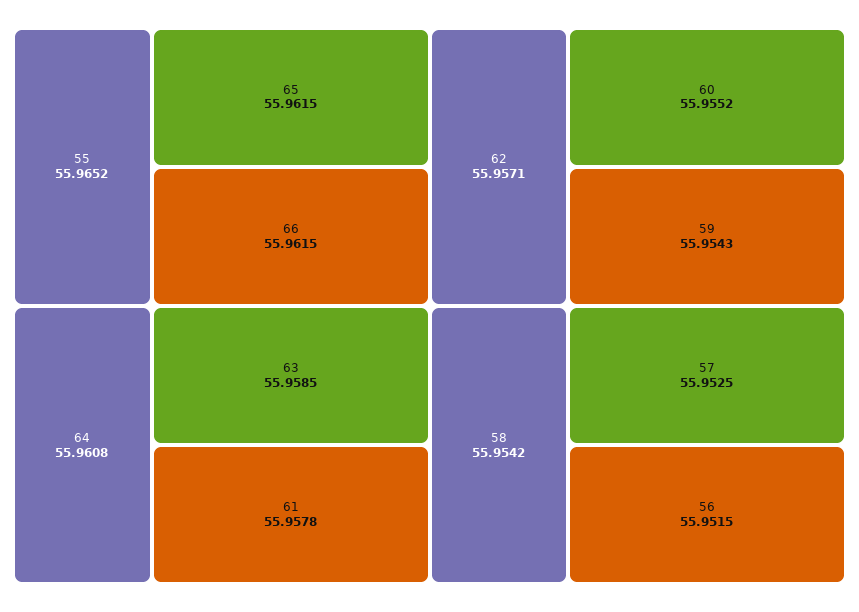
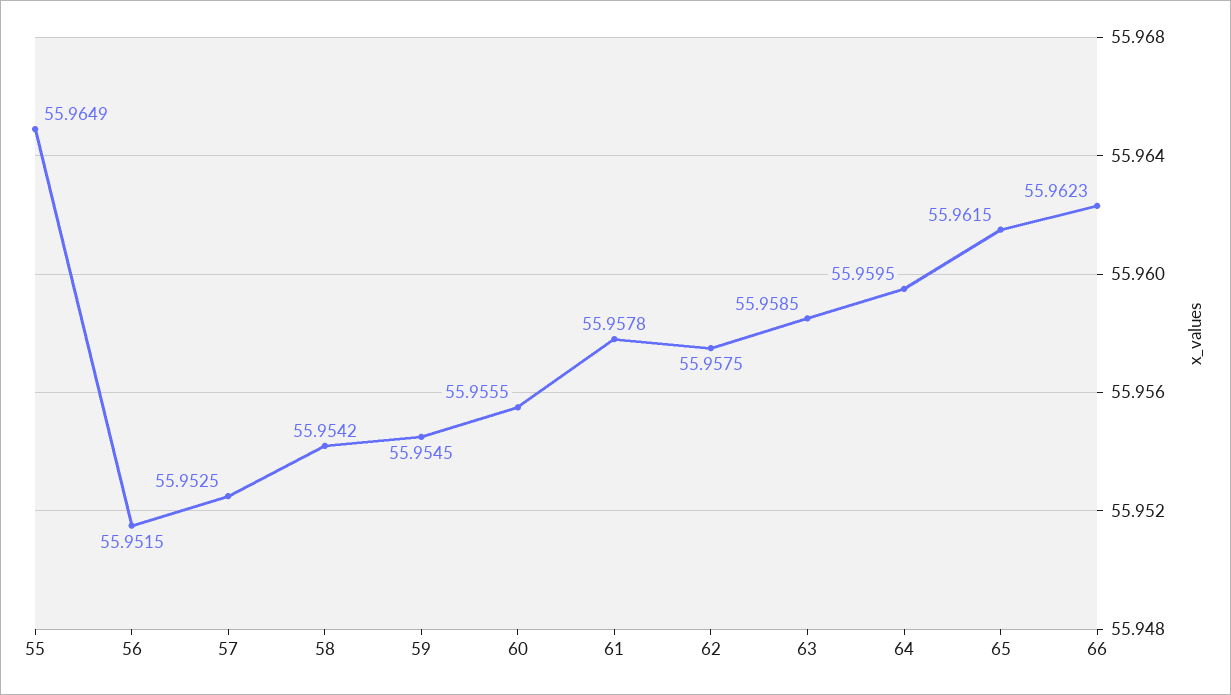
  {
-   "55": 55.9652,
+   "55": 55.9649,
    "65": 55.9615,
-   "66": 55.9615,
+   "66": 55.9623,
-   "64": 55.9608,
+   "64": 55.9595,
    "63": 55.9585,
    "61": 55.9578,
-   "62": 55.9571,
+   "62": 55.9575,
-   "60": 55.9552,
+   "60": 55.9555,
-   "59": 55.9543,
+   "59": 55.9545,
    "58": 55.9542,
    "57": 55.9525,
    "56": 55.9515
  }

